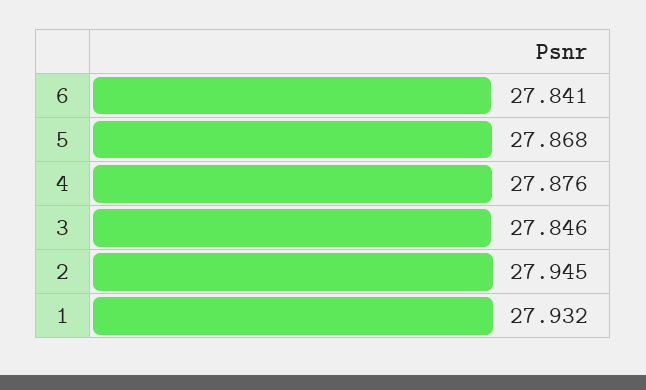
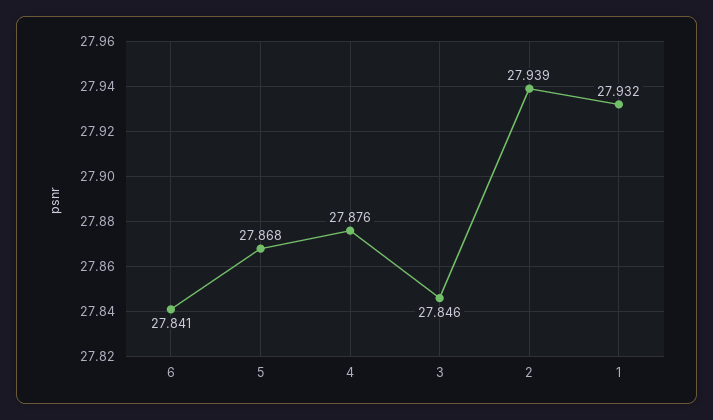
  {
    "6": 27.841,
    "5": 27.868,
    "4": 27.876,
    "3": 27.846,
-   "2": 27.945,
+   "2": 27.939,
    "1": 27.932
  }

